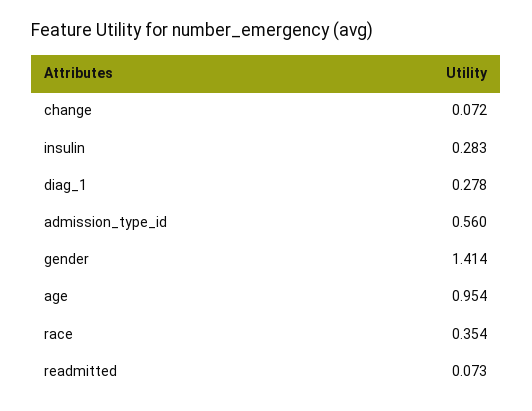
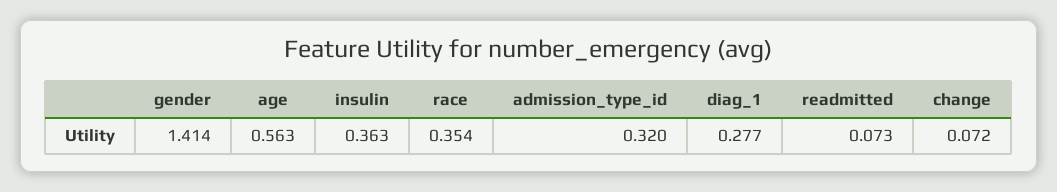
  {
    "change": 0.072,
-   "insulin": 0.283,
+   "insulin": 0.363,
-   "diag_1": 0.278,
+   "diag_1": 0.277,
-   "admission_type_id": 0.56,
+   "admission_type_id": 0.32,
    "gender": 1.414,
-   "age": 0.954,
+   "age": 0.563,
    "race": 0.354,
    "readmitted": 0.073
  }

